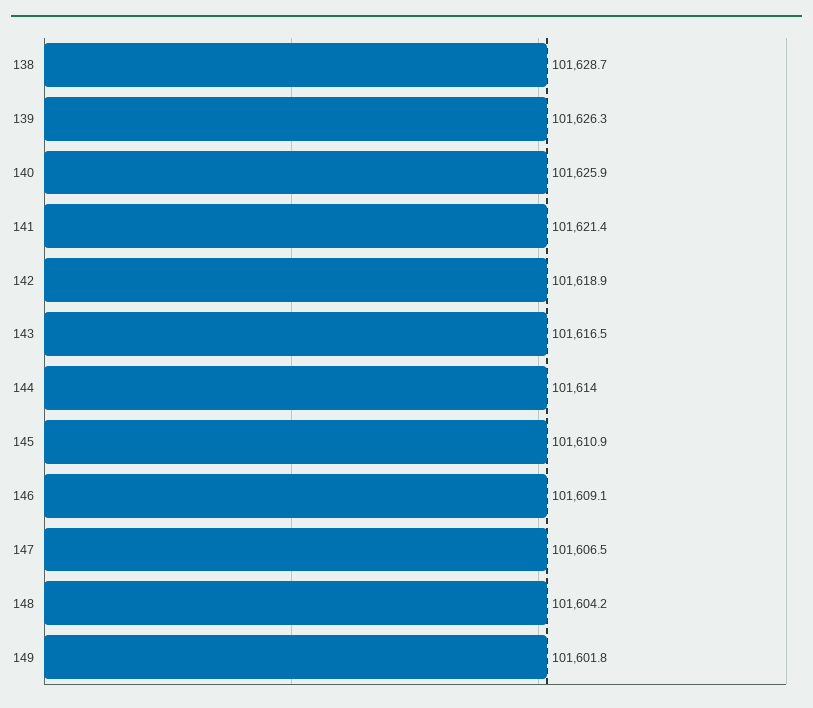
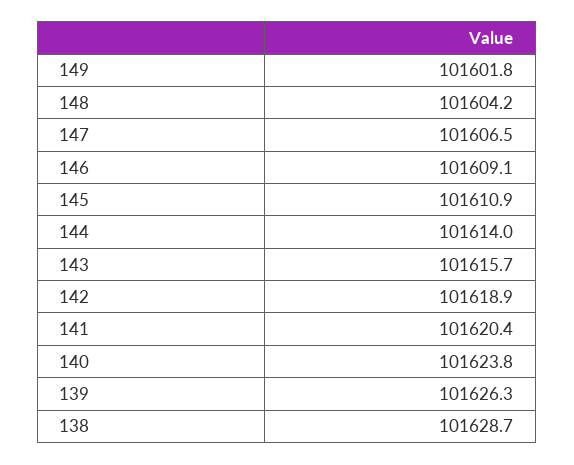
  {
    "138": 101628.7,
    "139": 101626.3,
-   "140": 101625.9,
+   "140": 101623.8,
-   "141": 101621.4,
+   "141": 101620.4,
    "142": 101618.9,
-   "143": 101616.5,
+   "143": 101615.7,
    "144": 101614,
    "145": 101610.9,
    "146": 101609.1,
    "147": 101606.5,
    "148": 101604.2,
    "149": 101601.8
  }

